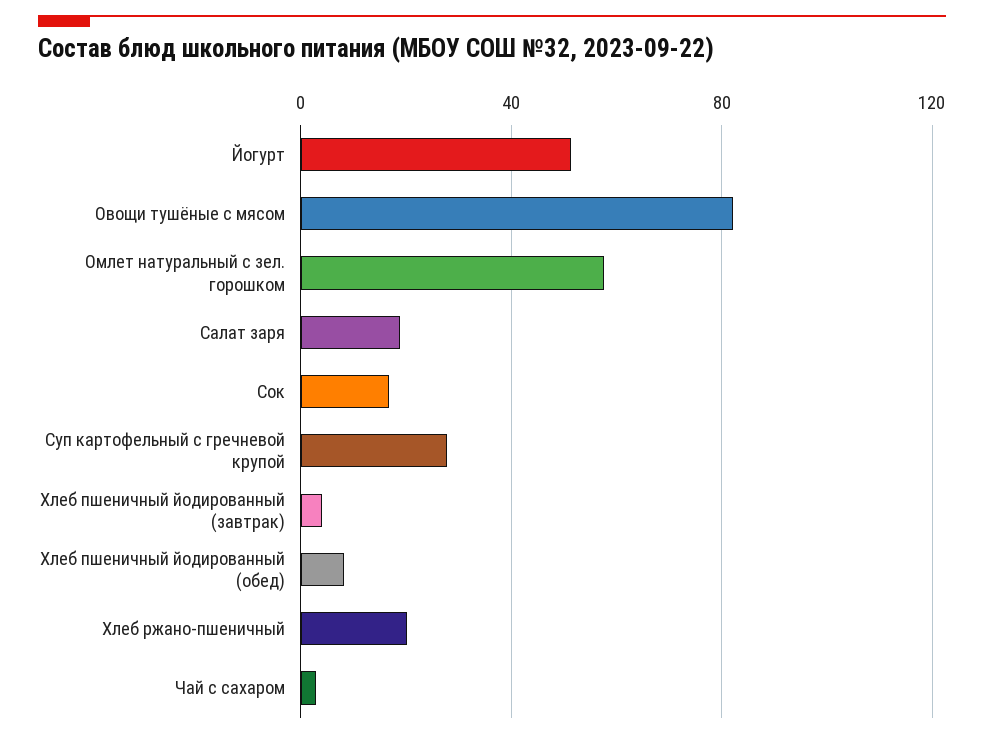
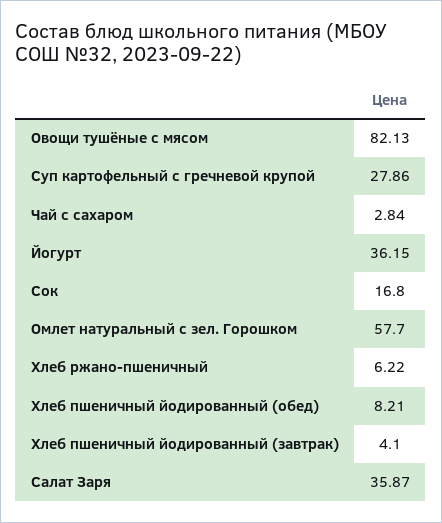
  {
-   "Йогурт": 50,
+   "Йогурт": 36.15,
    "Овощи тушёные с мясом": 82.13,
    "Омлет натуральный с зел. горошком": 57.7,
-   "Салат заря": 20,
+   "Салат заря": 35.87,
    "Сок": 16.8,
    "Суп картофельный с гречневой крупой": 27.86,
    "Хлеб пшеничный йодированный (завтрак)": 4.1,
    "Хлеб пшеничный йодированный (обед)": 8.21,
-   "Хлеб ржано-пшеничный": 20,
+   "Хлеб ржано-пшеничный": 6.22,
    "Чай с сахаром": 2.84
  }

